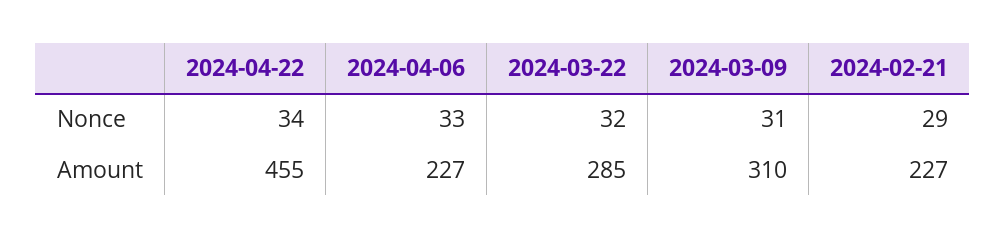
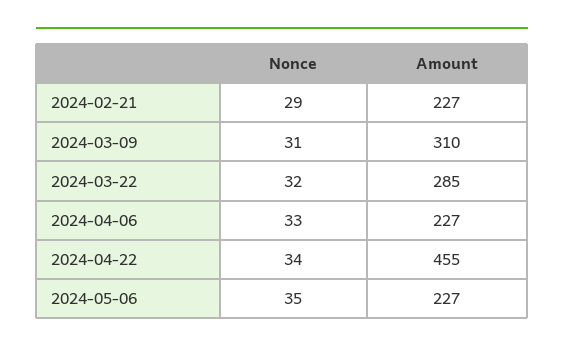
  {
    "2024-04-22": {
      "Nonce": 34,
      "Amount": 455
    },
    "2024-04-06": {
      "Nonce": 33,
      "Amount": 227
    },
    "2024-03-22": {
      "Nonce": 32,
      "Amount": 285
    },
    "2024-03-09": {
      "Nonce": 31,
      "Amount": 310
    },
    "2024-02-21": {
      "Nonce": 29,
      "Amount": 227
-   }
+   },
+   "2024-05-06": {
+     "Nonce": 35,
+     "Amount": 227
+   }
  }

